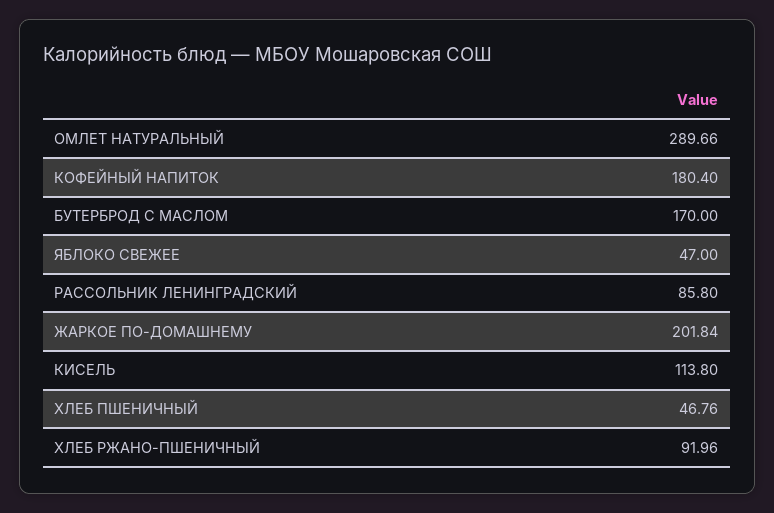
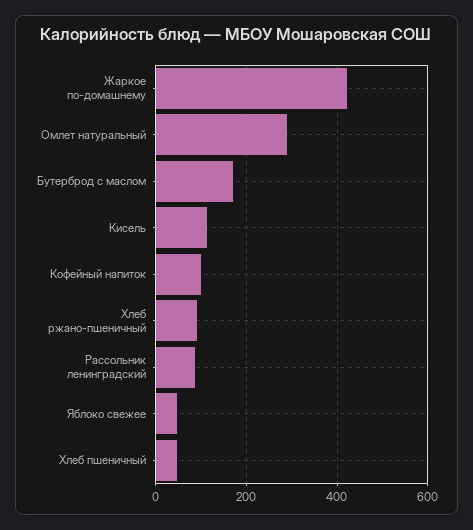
  {
    "ОМЛЕТ НАТУРАЛЬНЫЙ": 289.66,
-   "КОФЕЙНЫЙ НАПИТОК": 180.4,
+   "КОФЕЙНЫЙ НАПИТОК": 100,
    "БУТЕРБРОД С МАСЛОМ": 170,
    "ЯБЛОКО СВЕЖЕЕ": 47,
    "РАССОЛЬНИК ЛЕНИНГРАДСКИЙ": 85.8,
-   "ЖАРКОЕ ПО-ДОМАШНЕМУ": 201.84,
+   "ЖАРКОЕ ПО-ДОМАШНЕМУ": 420,
    "КИСЕЛЬ": 113.8,
    "ХЛЕБ ПШЕНИЧНЫЙ": 46.76,
    "ХЛЕБ РЖАНО-ПШЕНИЧНЫЙ": 91.96
  }

